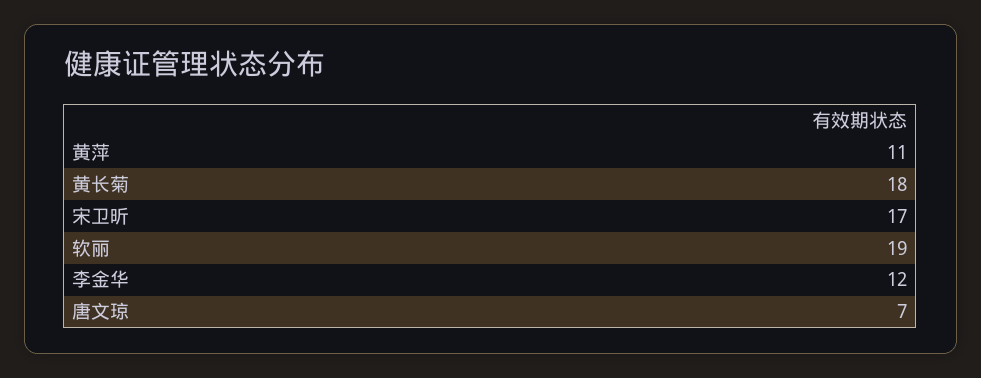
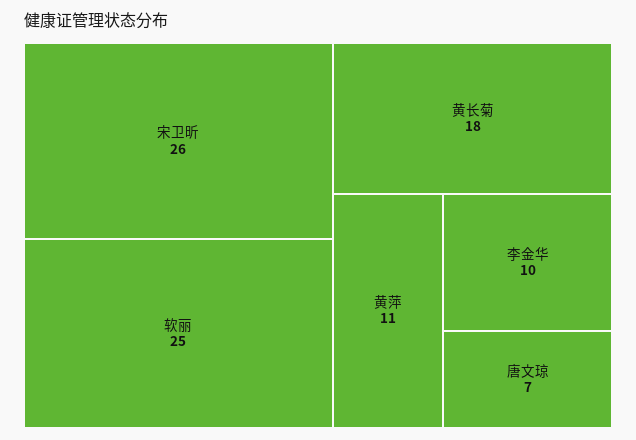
  {
    "黄萍": 11,
    "黄长菊": 18,
-   "宋卫昕": 17,
+   "宋卫昕": 26,
-   "软丽": 19,
+   "软丽": 25,
-   "李金华": 12,
+   "李金华": 10,
    "唐文琼": 7
  }

